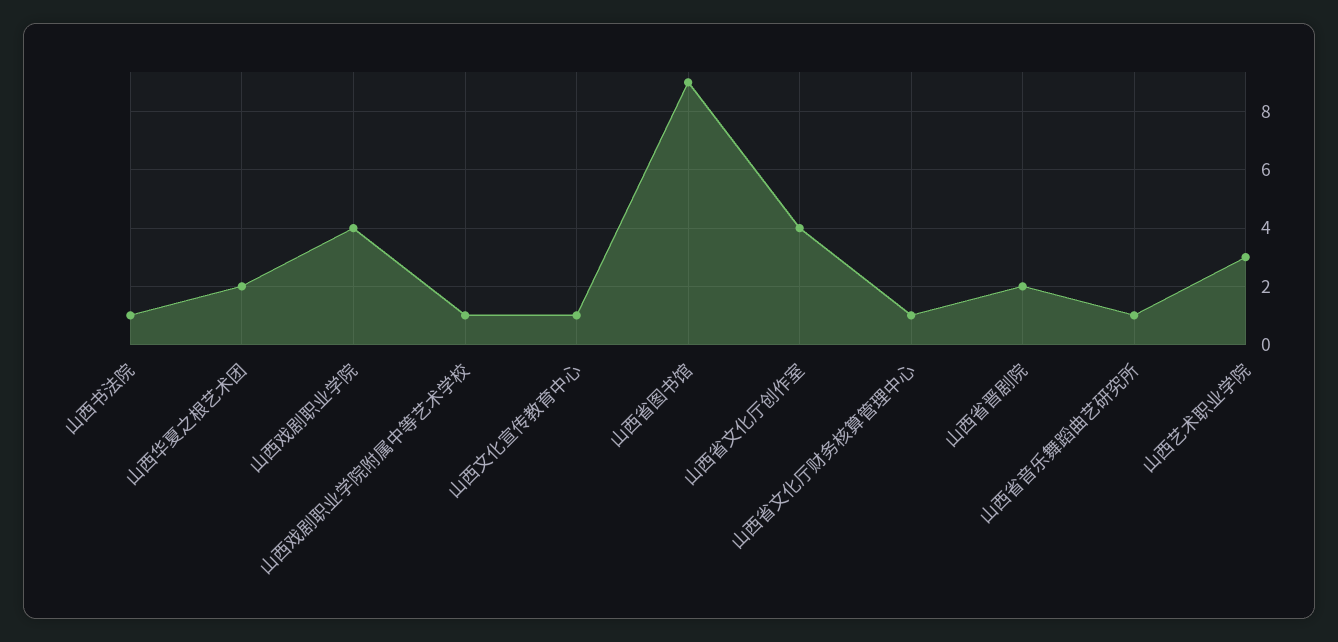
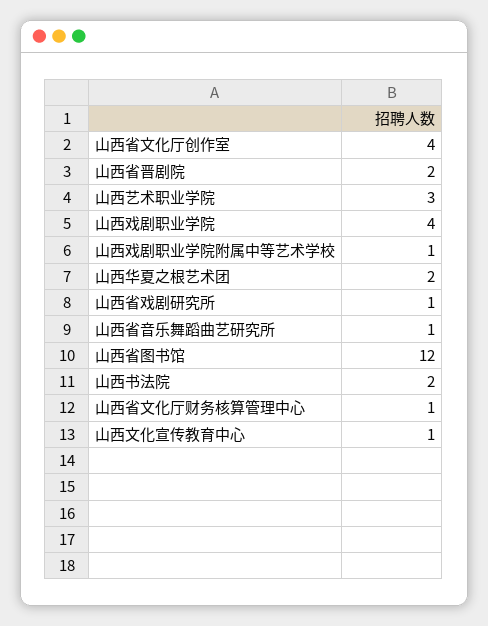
  {
-   "山西书法院": 1,
+   "山西书法院": 2,
    "山西华夏之根艺术团": 2,
    "山西戏剧职业学院": 4,
    "山西戏剧职业学院附属中等艺术学校": 1,
    "山西文化宣传教育中心": 1,
-   "山西省图书馆": 9,
+   "山西省图书馆": 12,
    "山西省文化厅创作室": 4,
    "山西省文化厅财务核算管理中心": 1,
    "山西省晋剧院": 2,
    "山西省音乐舞蹈曲艺研究所": 1,
-   "山西艺术职业学院": 3
+   "山西艺术职业学院": 3,
+   "山西省戏剧研究所": 1
  }

